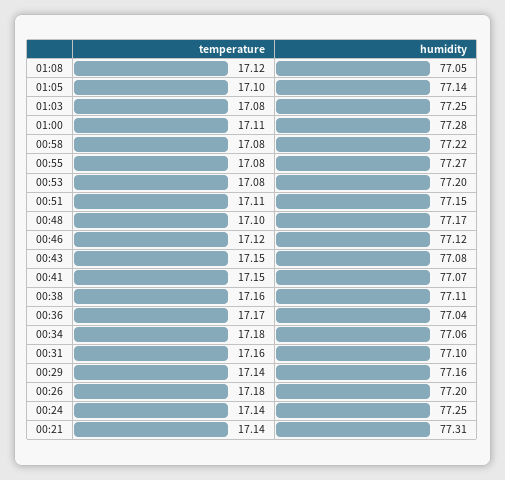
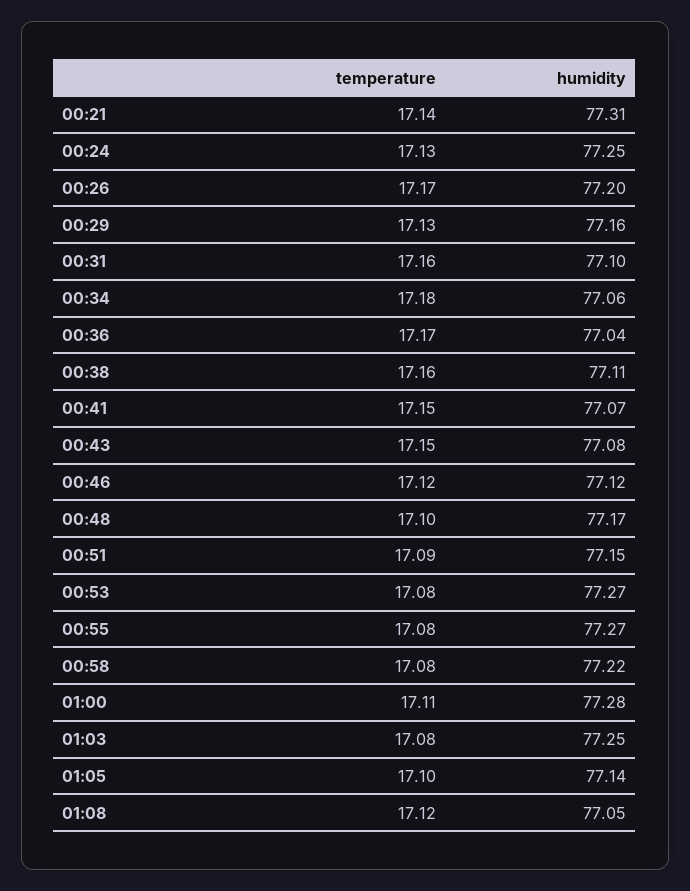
  {
    "temperature": {
      "01:08": 17.12,
      "01:05": 17.1,
      "01:03": 17.08,
      "01:00": 17.11,
      "00:58": 17.08,
      "00:55": 17.08,
      "00:53": 17.08,
-     "00:51": 17.11,
+     "00:51": 17.09,
      "00:48": 17.1,
      "00:46": 17.12,
      "00:43": 17.15,
      "00:41": 17.15,
      "00:38": 17.16,
      "00:36": 17.17,
      "00:34": 17.18,
      "00:31": 17.16,
-     "00:29": 17.14,
+     "00:29": 17.13,
-     "00:26": 17.18,
+     "00:26": 17.17,
-     "00:24": 17.14,
+     "00:24": 17.13,
      "00:21": 17.14
    },
    "humidity": {
      "01:08": 77.05,
      "01:05": 77.14,
      "01:03": 77.25,
      "01:00": 77.28,
      "00:58": 77.22,
      "00:55": 77.27,
-     "00:53": 77.2,
+     "00:53": 77.27,
      "00:51": 77.15,
      "00:48": 77.17,
      "00:46": 77.12,
      "00:43": 77.08,
      "00:41": 77.07,
      "00:38": 77.11,
      "00:36": 77.04,
      "00:34": 77.06,
      "00:31": 77.1,
      "00:29": 77.16,
      "00:26": 77.2,
      "00:24": 77.25,
      "00:21": 77.31
    }
  }

